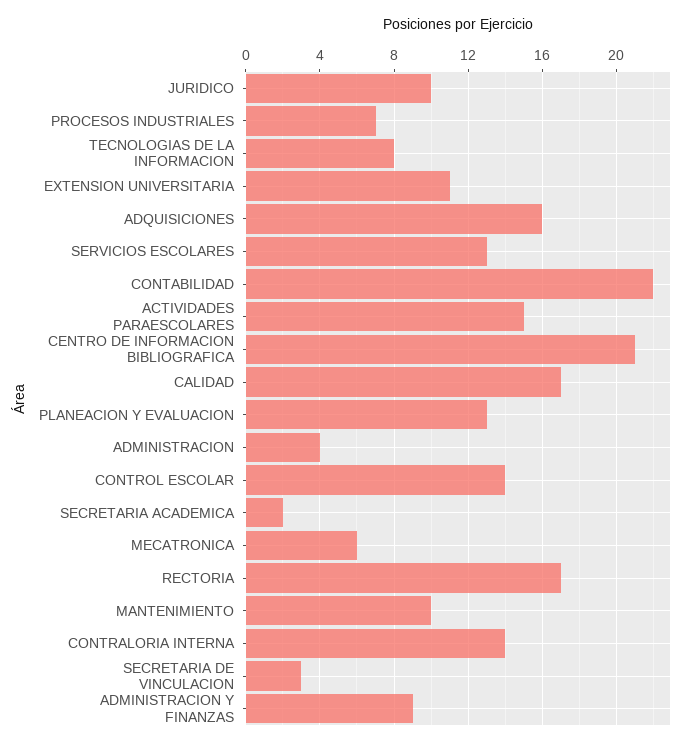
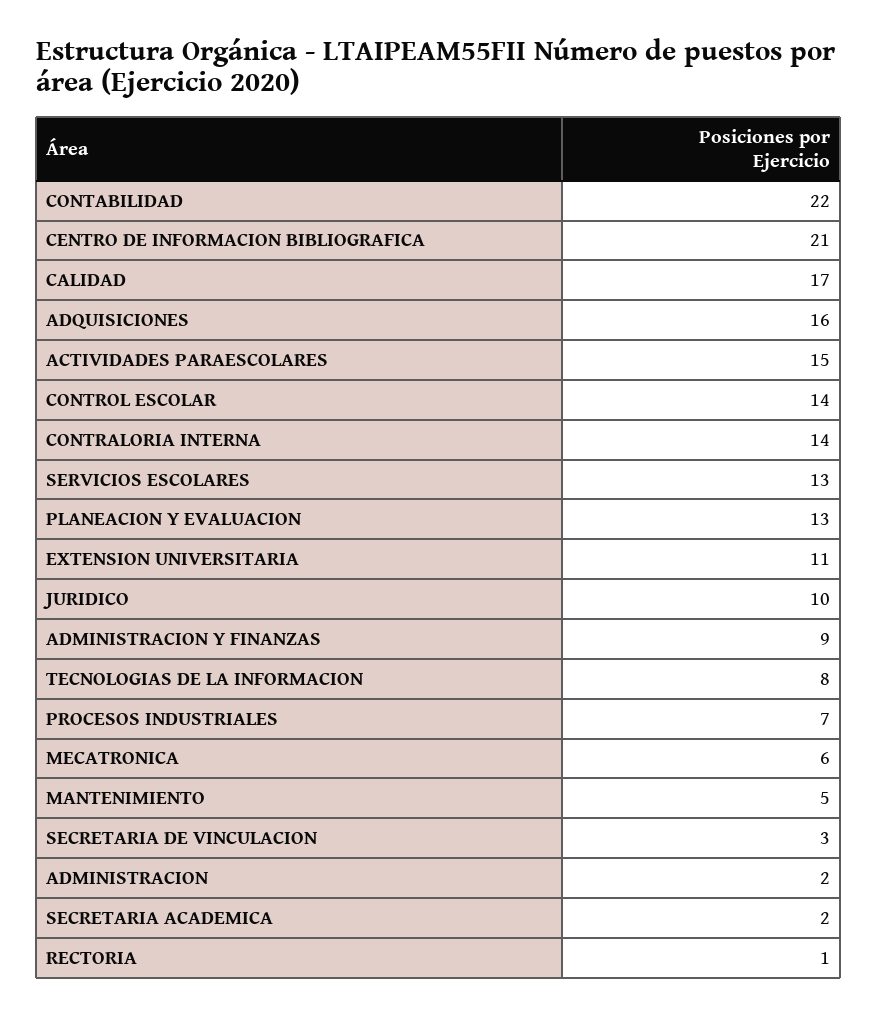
  {
    "JURIDICO": 10,
    "PROCESOS INDUSTRIALES": 7,
    "TECNOLOGIAS DE LA INFORMACION": 8,
    "EXTENSION UNIVERSITARIA": 11,
    "ADQUISICIONES": 16,
    "SERVICIOS ESCOLARES": 13,
    "CONTABILIDAD": 22,
    "ACTIVIDADES PARAESCOLARES": 15,
    "CENTRO DE INFORMACION BIBLIOGRAFICA": 21,
    "CALIDAD": 17,
    "PLANEACION Y EVALUACION": 13,
-   "ADMINISTRACION": 4,
+   "ADMINISTRACION": 2,
    "CONTROL ESCOLAR": 14,
    "SECRETARIA ACADEMICA": 2,
    "MECATRONICA": 6,
-   "RECTORIA": 17,
+   "RECTORIA": 1,
-   "MANTENIMIENTO": 10,
+   "MANTENIMIENTO": 5,
    "CONTRALORIA INTERNA": 14,
    "SECRETARIA DE VINCULACION": 3,
    "ADMINISTRACION Y FINANZAS": 9
  }

